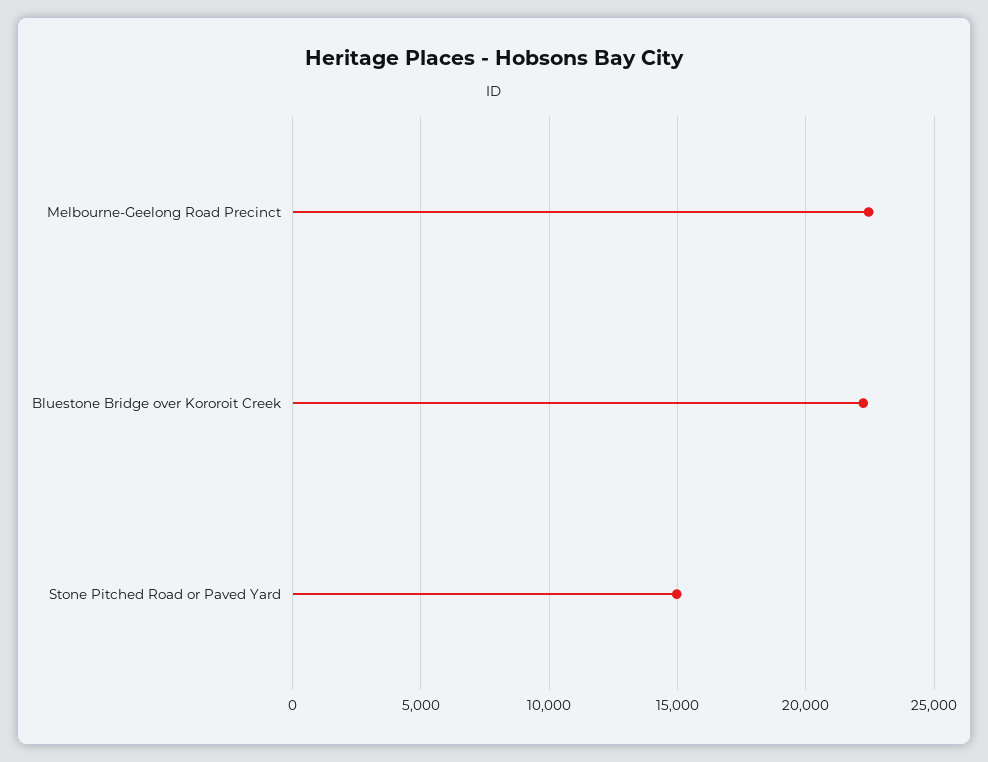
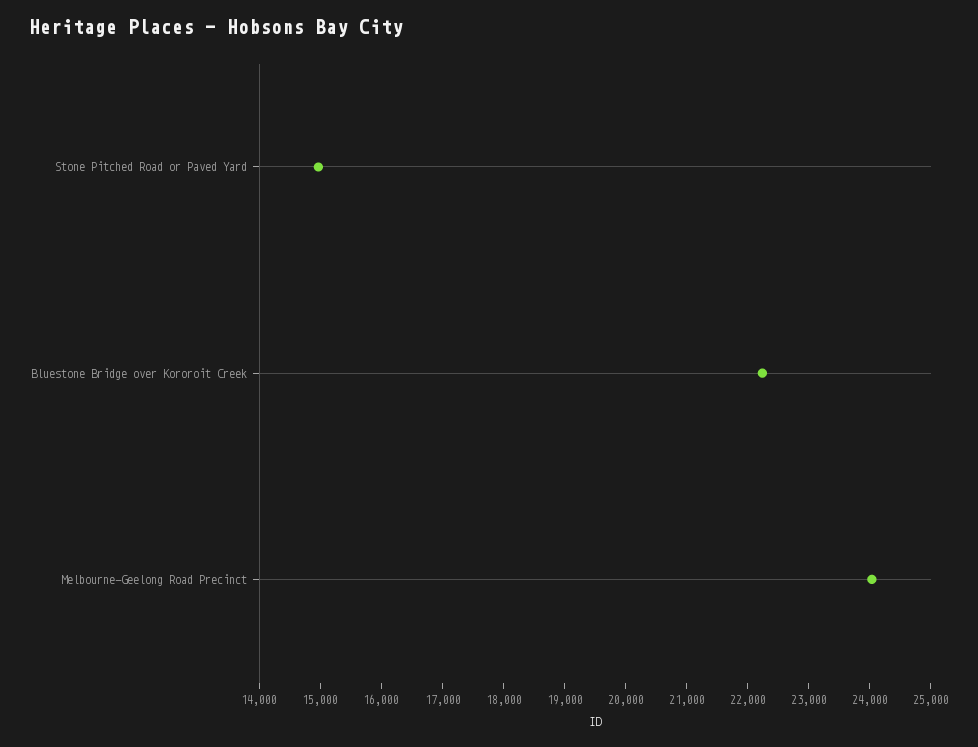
  {
-   "Melbourne-Geelong Road Precinct": 22500,
+   "Melbourne-Geelong Road Precinct": 24000,
    "Bluestone Bridge over Kororoit Creek": 22200,
    "Stone Pitched Road or Paved Yard": 15000
  }

